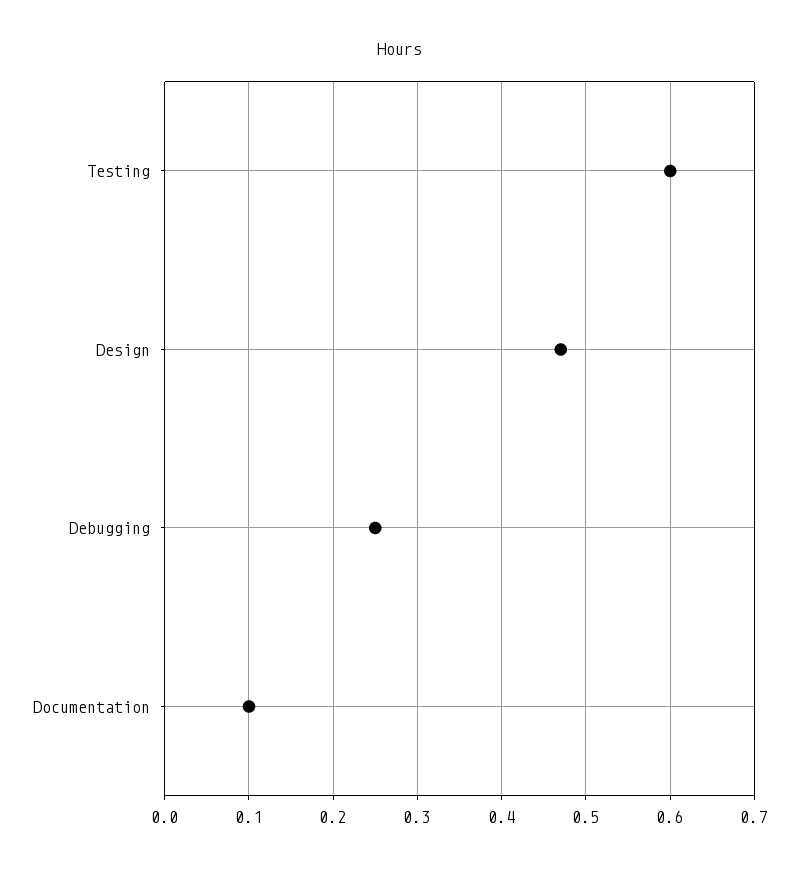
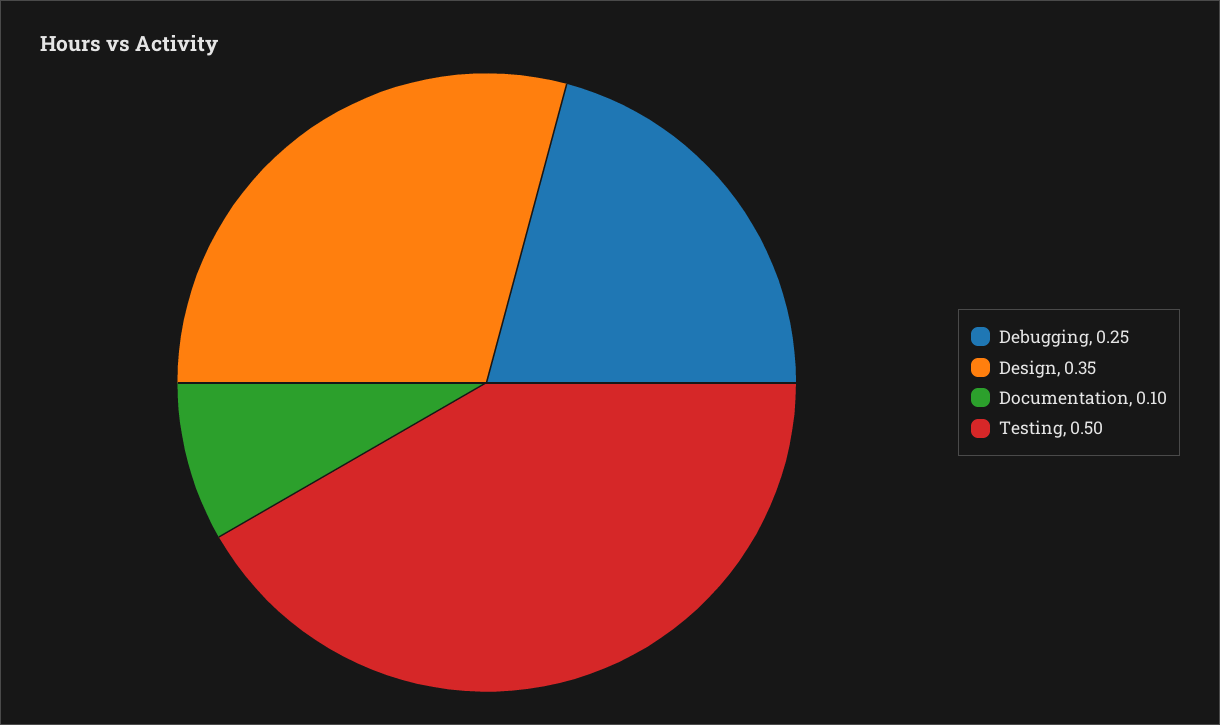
  {
-   "Testing": 0.6,
+   "Testing": 0.5,
-   "Design": 0.47,
+   "Design": 0.35,
    "Debugging": 0.25,
    "Documentation": 0.1
  }

